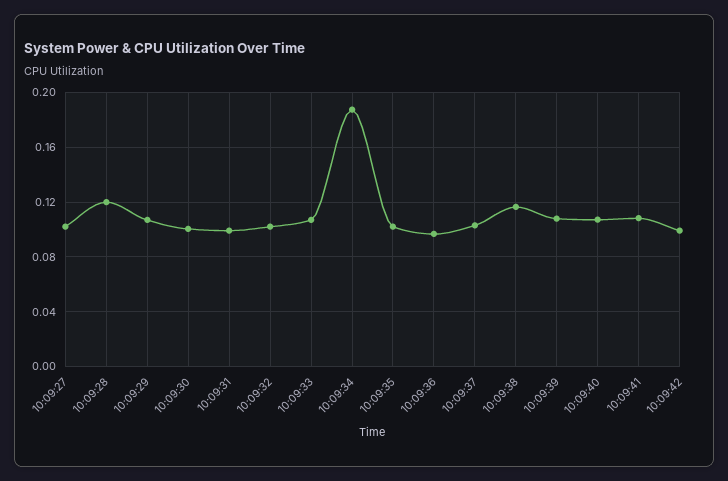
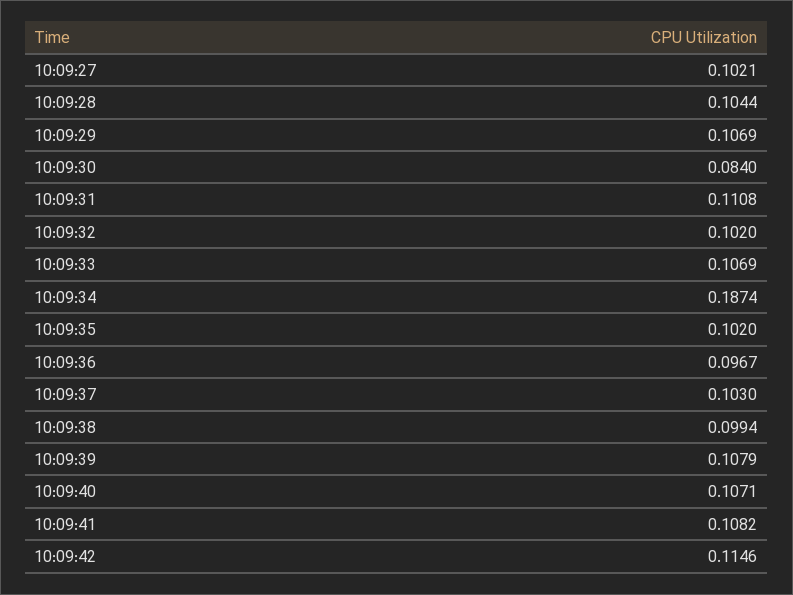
  {
    "10:09:27": 0.1021,
-   "10:09:28": 0.12,
+   "10:09:28": 0.1044,
    "10:09:29": 0.1069,
-   "10:09:30": 0.1,
+   "10:09:30": 0.084,
-   "10:09:31": 0.1,
+   "10:09:31": 0.1108,
    "10:09:32": 0.102,
    "10:09:33": 0.1069,
    "10:09:34": 0.1874,
    "10:09:35": 0.102,
    "10:09:36": 0.0967,
    "10:09:37": 0.103,
-   "10:09:38": 0.115,
+   "10:09:38": 0.0994,
    "10:09:39": 0.1079,
    "10:09:40": 0.1071,
    "10:09:41": 0.1082,
-   "10:09:42": 0.1
+   "10:09:42": 0.1146
  }

